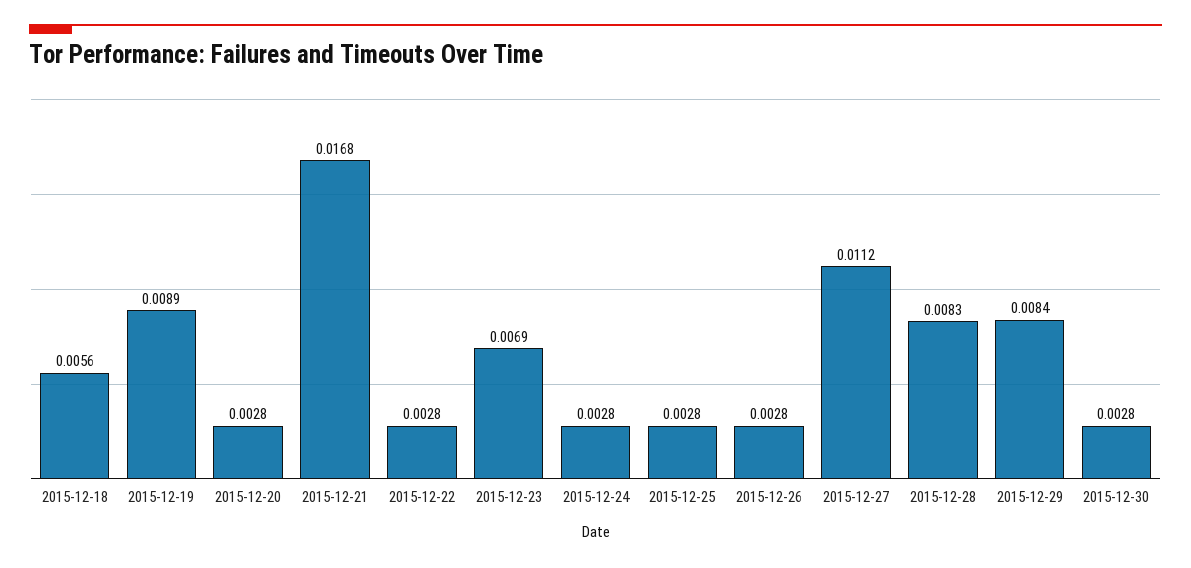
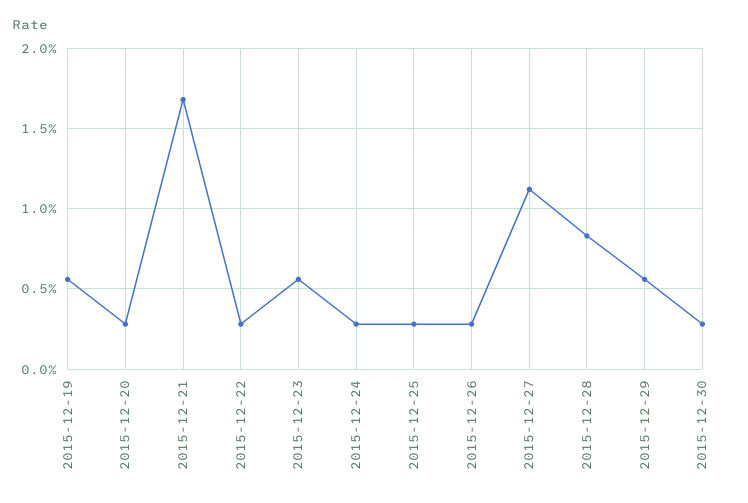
  {
-   "2015-12-18": 0.0056,
-   "2015-12-19": 0.0089,
+   "2015-12-19": 0.0055,
    "2015-12-20": 0.0028,
    "2015-12-21": 0.0168,
    "2015-12-22": 0.0028,
-   "2015-12-23": 0.0069,
+   "2015-12-23": 0.0055,
    "2015-12-24": 0.0028,
    "2015-12-25": 0.0028,
    "2015-12-26": 0.0028,
    "2015-12-27": 0.0112,
    "2015-12-28": 0.0083,
-   "2015-12-29": 0.0084,
+   "2015-12-29": 0.0055,
    "2015-12-30": 0.0028
  }

